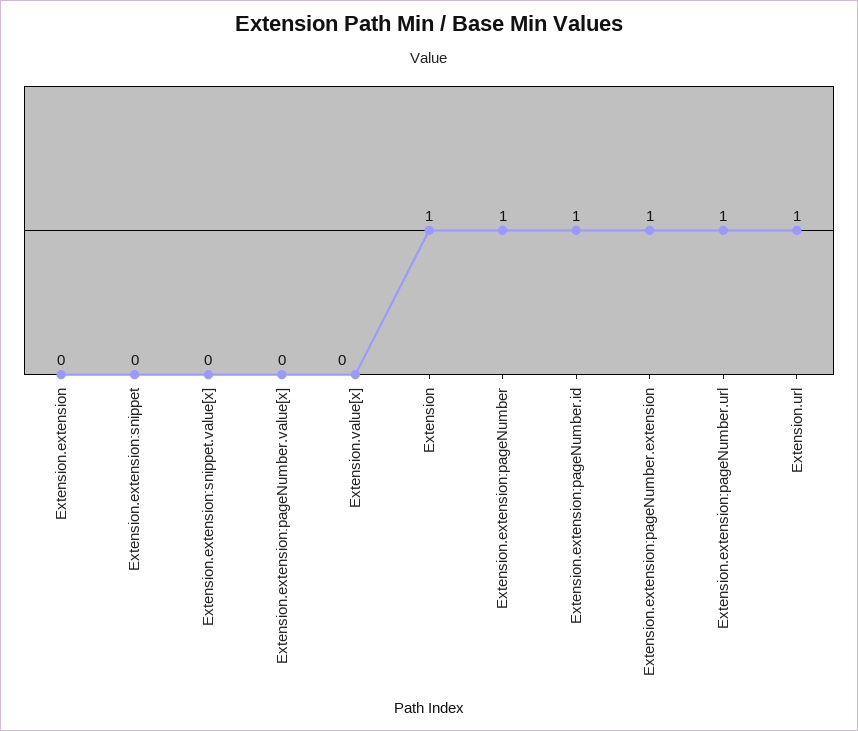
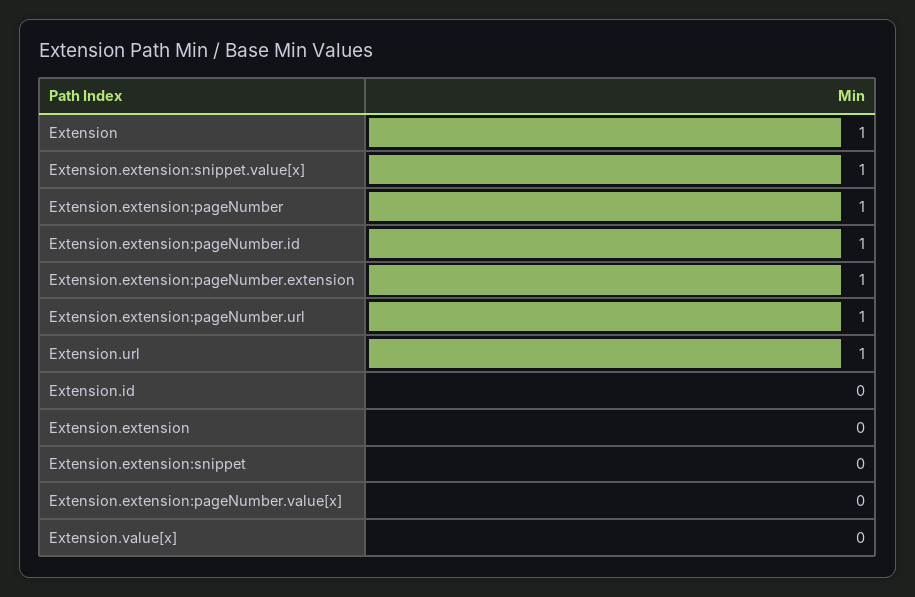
  {
    "Extension.extension": 0,
    "Extension.extension:snippet": 0,
-   "Extension.extension:snippet.value[x]": 0,
+   "Extension.extension:snippet.value[x]": 1,
    "Extension.extension:pageNumber.value[x]": 0,
    "Extension.value[x]": 0,
    "Extension": 1,
    "Extension.extension:pageNumber": 1,
    "Extension.extension:pageNumber.id": 1,
    "Extension.extension:pageNumber.extension": 1,
    "Extension.extension:pageNumber.url": 1,
-   "Extension.url": 1
+   "Extension.url": 1,
+   "Extension.id": 0
  }

